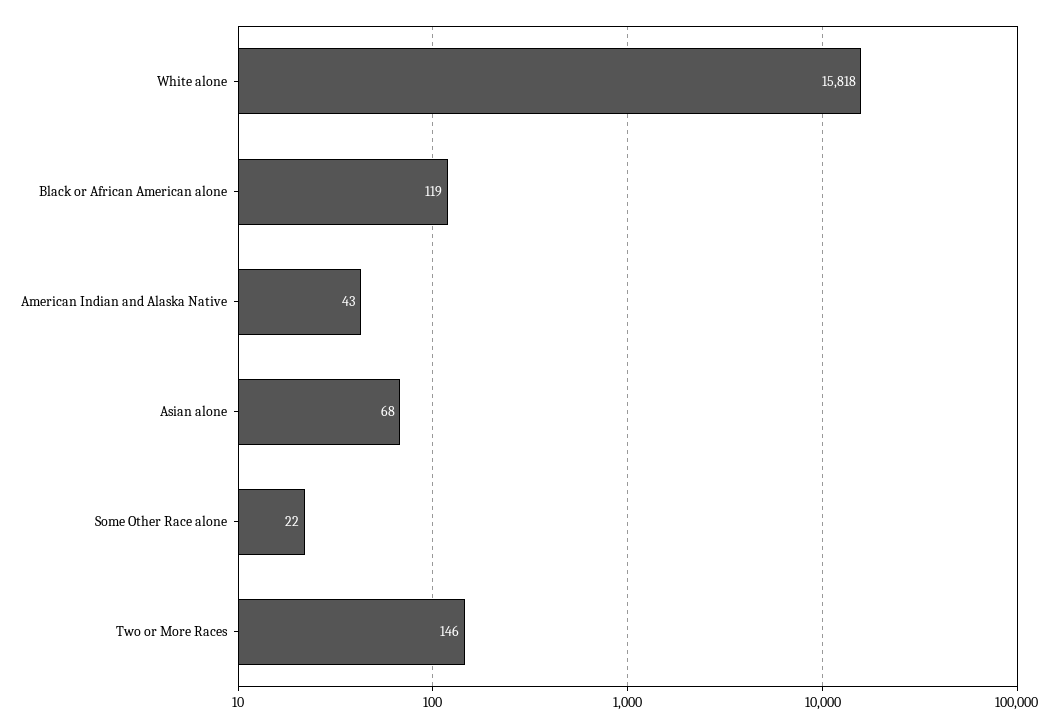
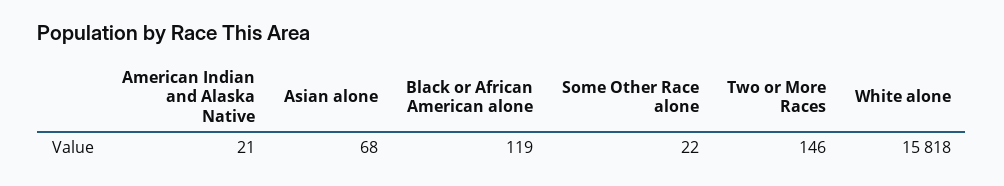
  {
    "White alone": 15818,
    "Black or African American alone": 119,
-   "American Indian and Alaska Native": 43,
+   "American Indian and Alaska Native": 21,
    "Asian alone": 68,
    "Some Other Race alone": 22,
    "Two or More Races": 146
  }

